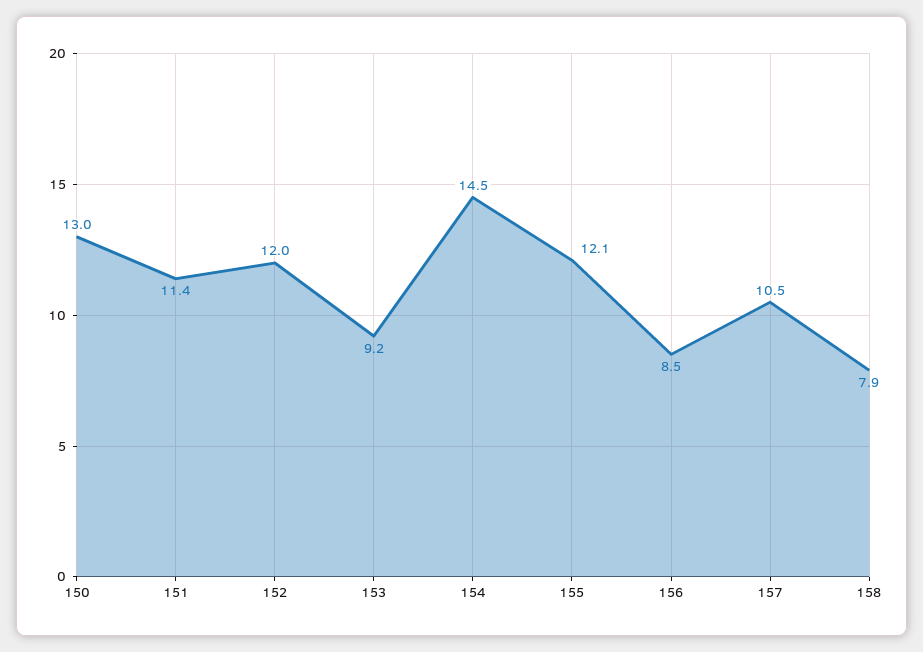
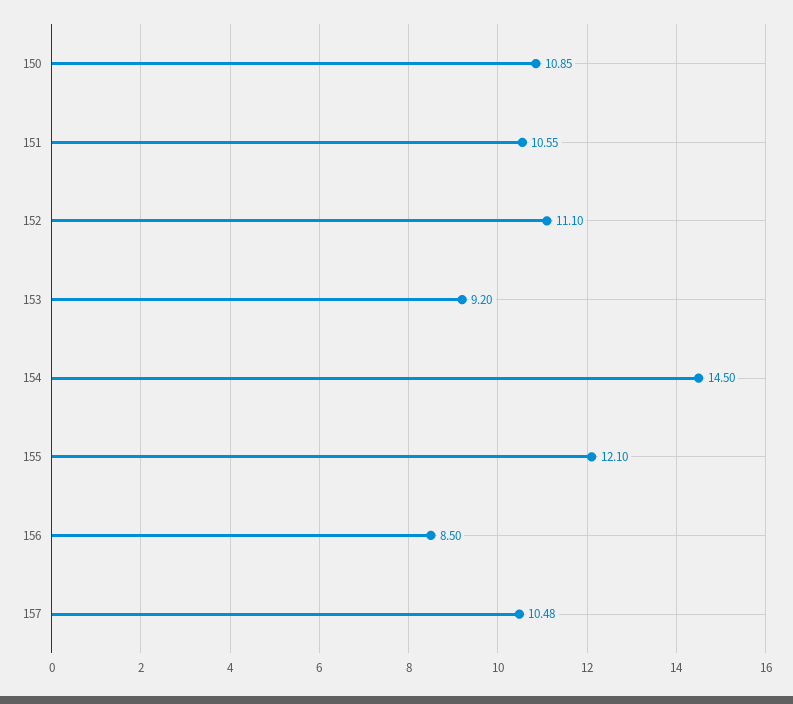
  {
-   "150": 13,
+   "150": 10.85,
-   "151": 11.4,
+   "151": 10.55,
-   "152": 12,
+   "152": 11.1,
    "153": 9.2,
    "154": 14.5,
    "155": 12.1,
    "156": 8.5,
-   "157": 10.48,
+   "157": 10.48
-   "158": 7.9
  }

